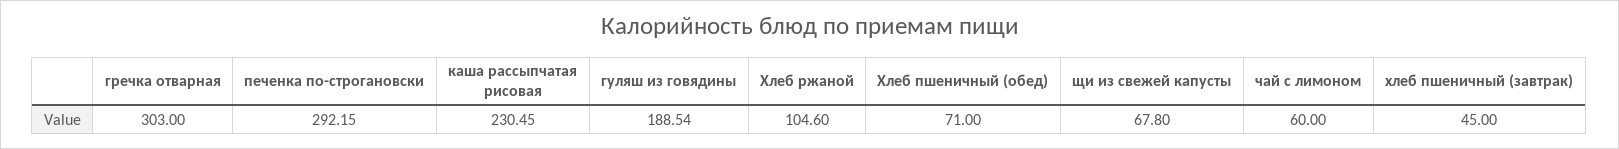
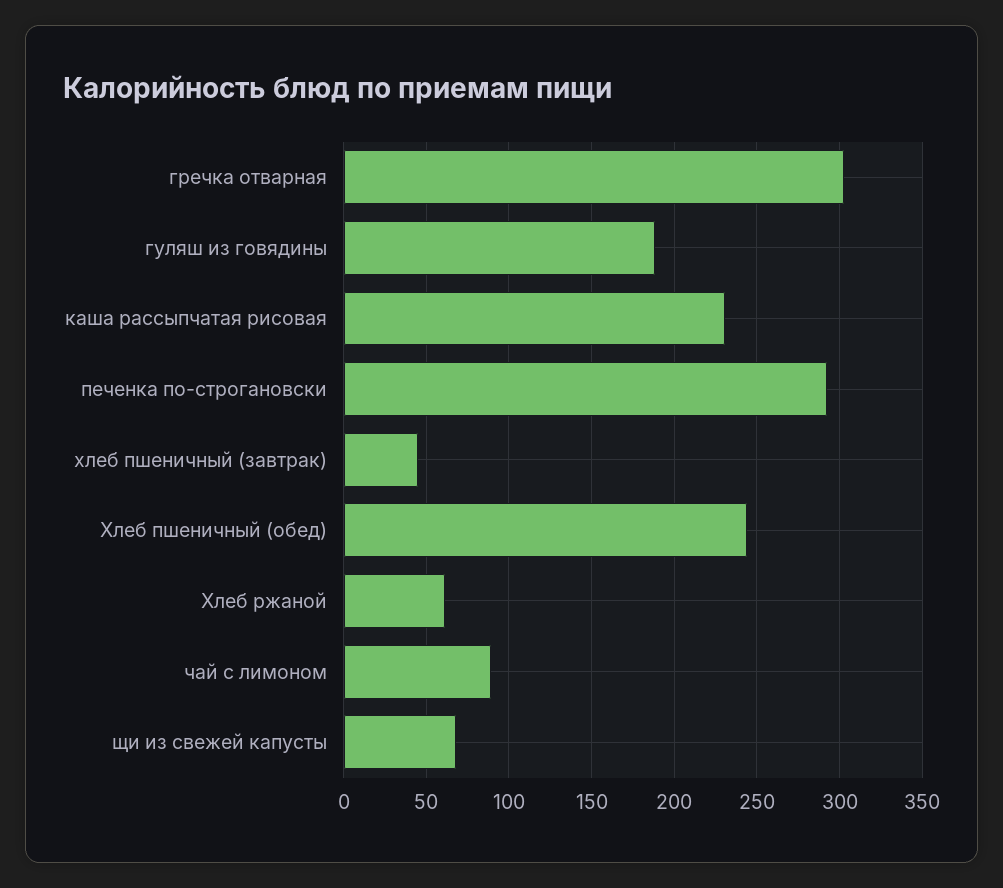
  {
    "гречка отварная": 303,
    "печенка по-строгановски": 292.15,
    "каша рассыпчатая рисовая": 230.45,
    "гуляш из говядины": 188.54,
-   "Хлеб ржаной": 104.6,
+   "Хлеб ржаной": 60,
-   "Хлеб пшеничный (обед)": 71,
+   "Хлеб пшеничный (обед)": 245,
    "щи из свежей капусты": 67.8,
-   "чай с лимоном": 60,
+   "чай с лимоном": 90,
    "хлеб пшеничный (завтрак)": 45
  }

